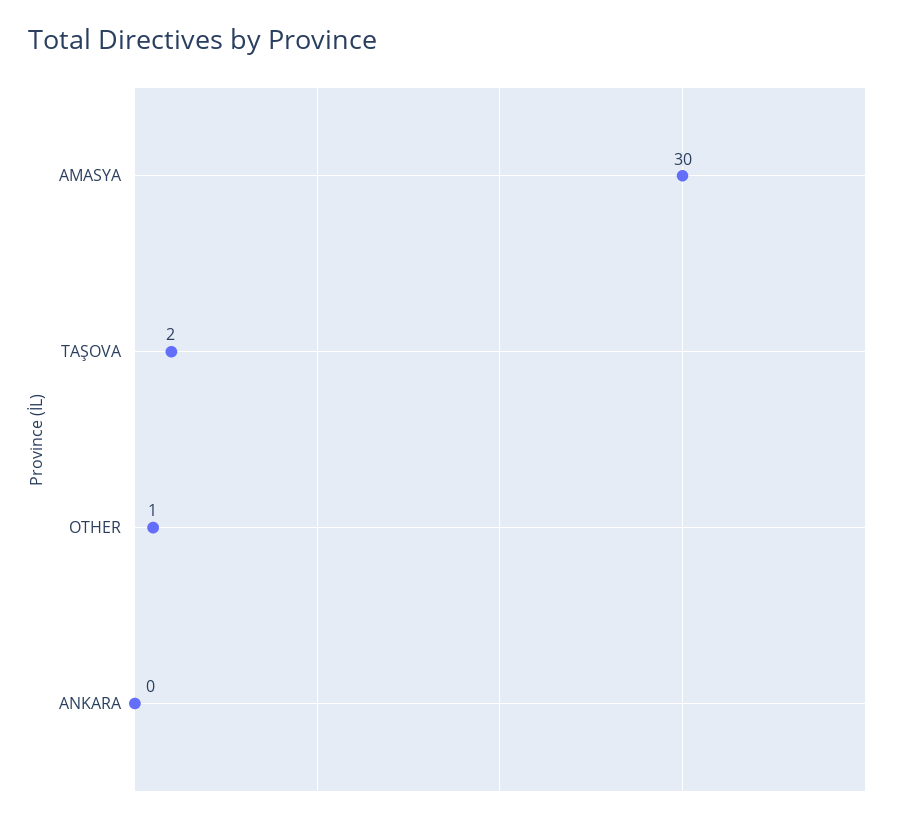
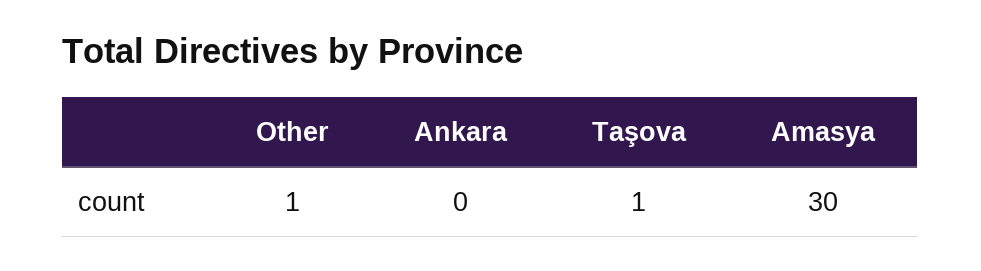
  {
    "AMASYA": 30,
-   "TAŞOVA": 2,
+   "TAŞOVA": 1,
    "OTHER": 1,
    "ANKARA": 0
  }

